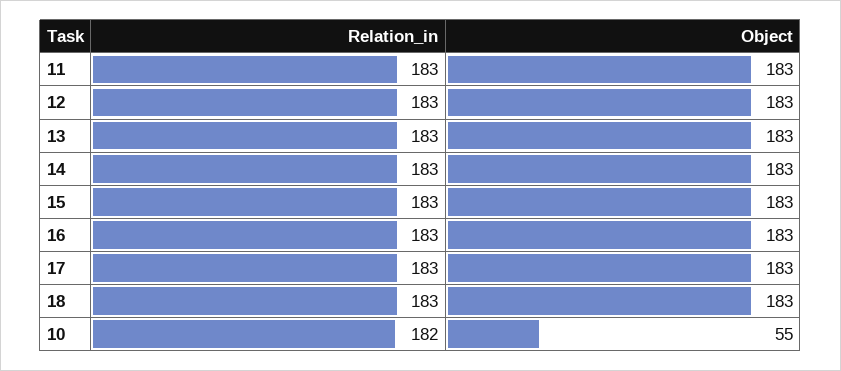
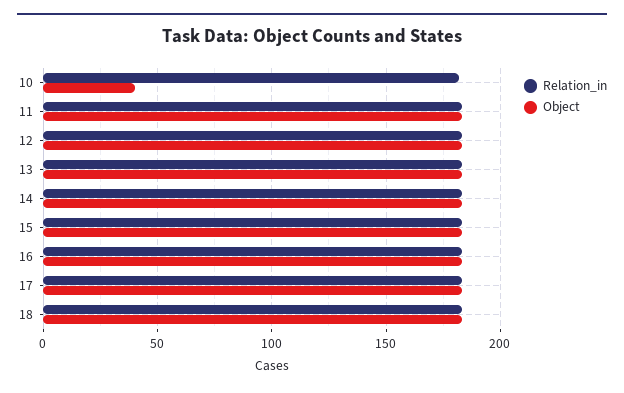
  {
    "Relation_in": {
      "11": 183,
      "12": 183,
      "13": 183,
      "14": 183,
      "15": 183,
      "16": 183,
      "17": 183,
      "18": 183,
      "10": 182
    },
    "Object": {
      "11": 183,
      "12": 183,
      "13": 183,
      "14": 183,
      "15": 183,
      "16": 183,
      "17": 183,
      "18": 183,
-     "10": 55
+     "10": 40
    }
  }

